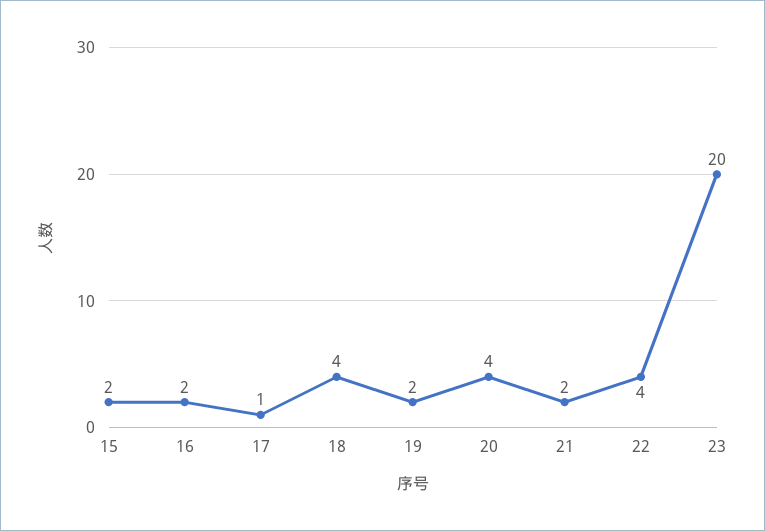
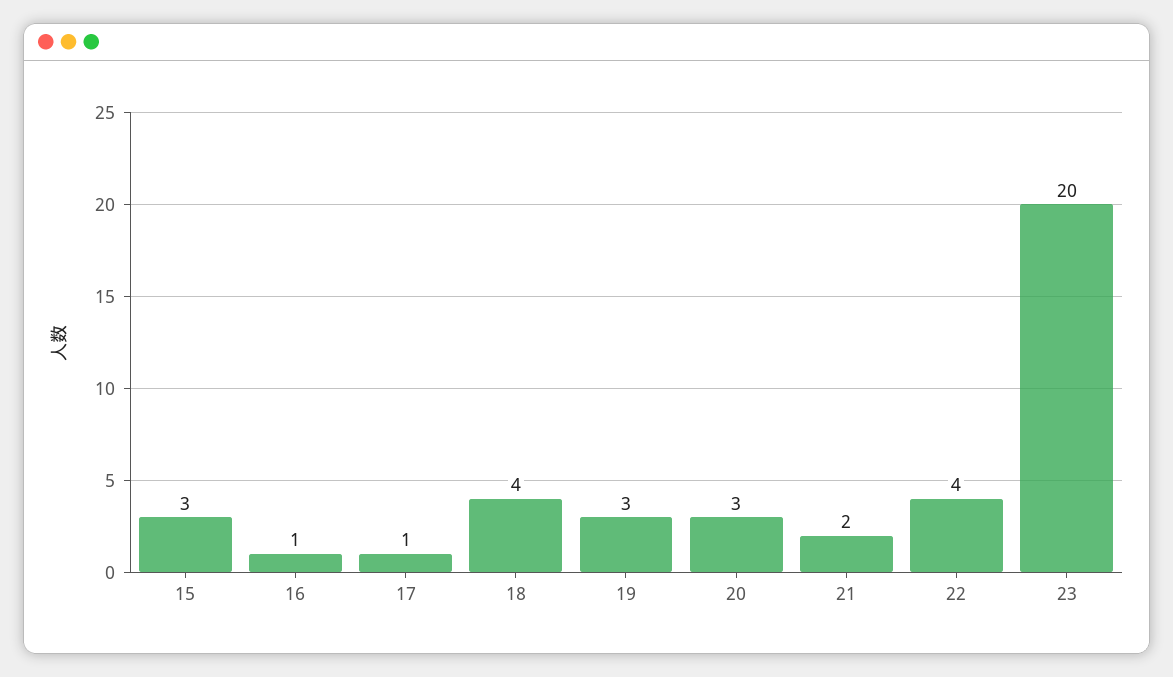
  {
-   "15": 2,
+   "15": 3,
-   "16": 2,
+   "16": 1,
    "17": 1,
    "18": 4,
-   "19": 2,
+   "19": 3,
-   "20": 4,
+   "20": 3,
    "21": 2,
    "22": 4,
    "23": 20
  }

